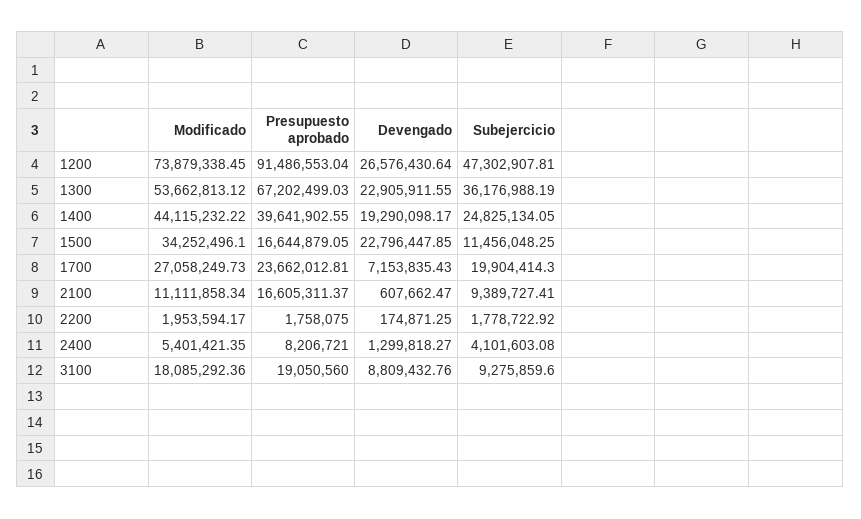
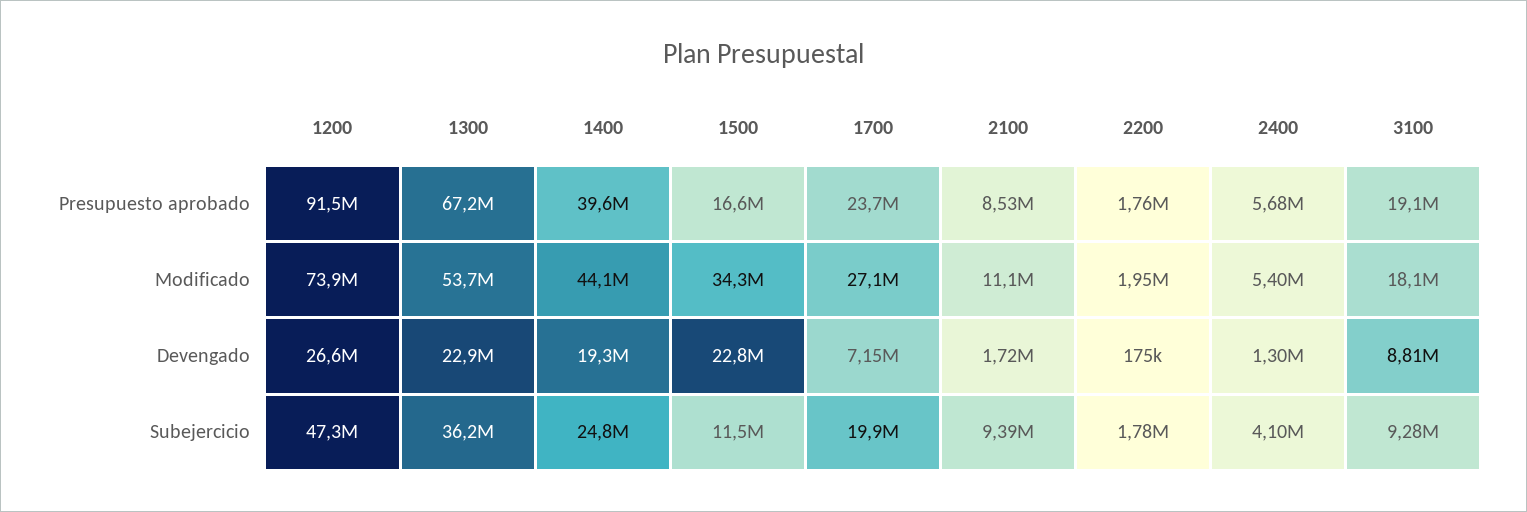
  {
    "Modificado": {
      "1200": 73879338.45,
      "1300": 53662813.12,
      "1400": 44115232.22,
      "1500": 34252496.1,
      "1700": 27058249.73,
      "2100": 11111858.34,
      "2200": 1953594.17,
      "2400": 5401421.35,
      "3100": 18085292.36
    },
    "Presupuesto aprobado": {
      "1200": 91486553.04,
      "1300": 67202499.03,
      "1400": 39641902.55,
      "1500": 16644879.05,
      "1700": 23662012.81,
-     "2100": 16605311.37,
+     "2100": 8530000,
      "2200": 1758075,
-     "2400": 8206721,
+     "2400": 5680000,
      "3100": 19050560
    },
    "Devengado": {
      "1200": 26576430.64,
      "1300": 22905911.55,
      "1400": 19290098.17,
      "1500": 22796447.85,
      "1700": 7153835.43,
-     "2100": 607662.47,
+     "2100": 1720000,
      "2200": 174871.25,
      "2400": 1299818.27,
      "3100": 8809432.76
    },
    "Subejercicio": {
      "1200": 47302907.81,
      "1300": 36176988.19,
      "1400": 24825134.05,
      "1500": 11456048.25,
      "1700": 19904414.3,
      "2100": 9389727.41,
      "2200": 1778722.92,
      "2400": 4101603.08,
      "3100": 9275859.6
    }
  }

